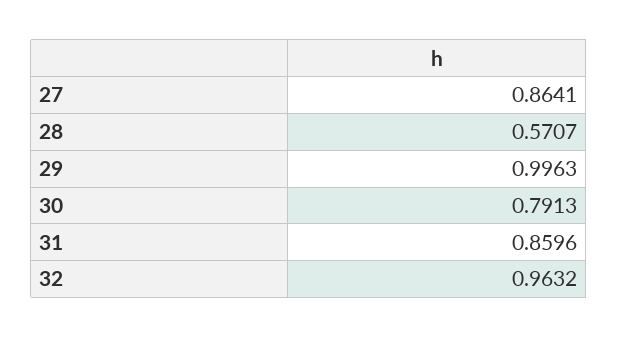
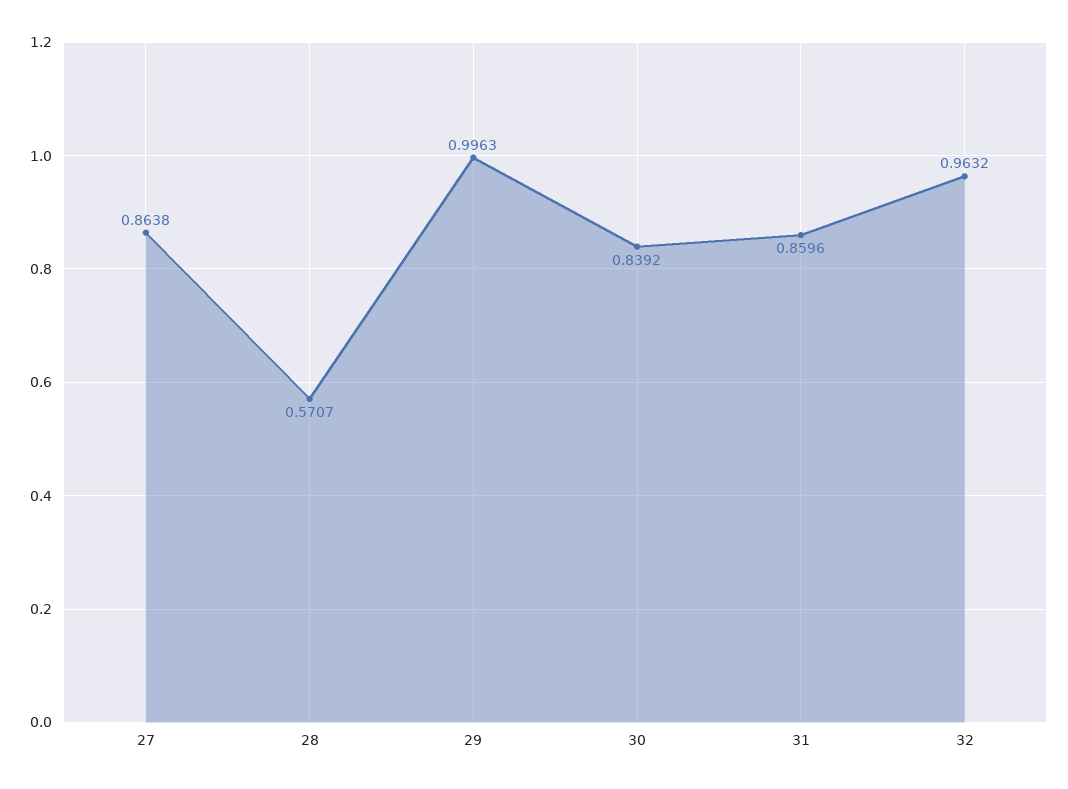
  {
-   "27": 0.8641,
+   "27": 0.8638,
    "28": 0.5707,
    "29": 0.9963,
-   "30": 0.7913,
+   "30": 0.8392,
    "31": 0.8596,
    "32": 0.9632
  }

